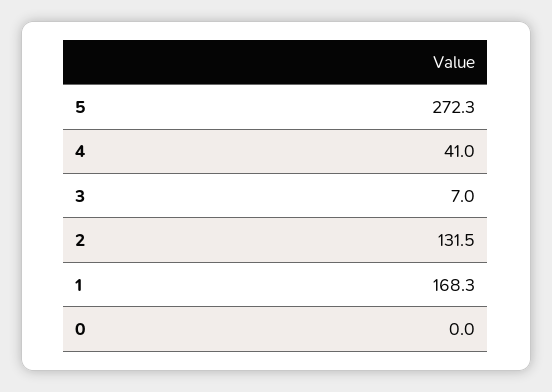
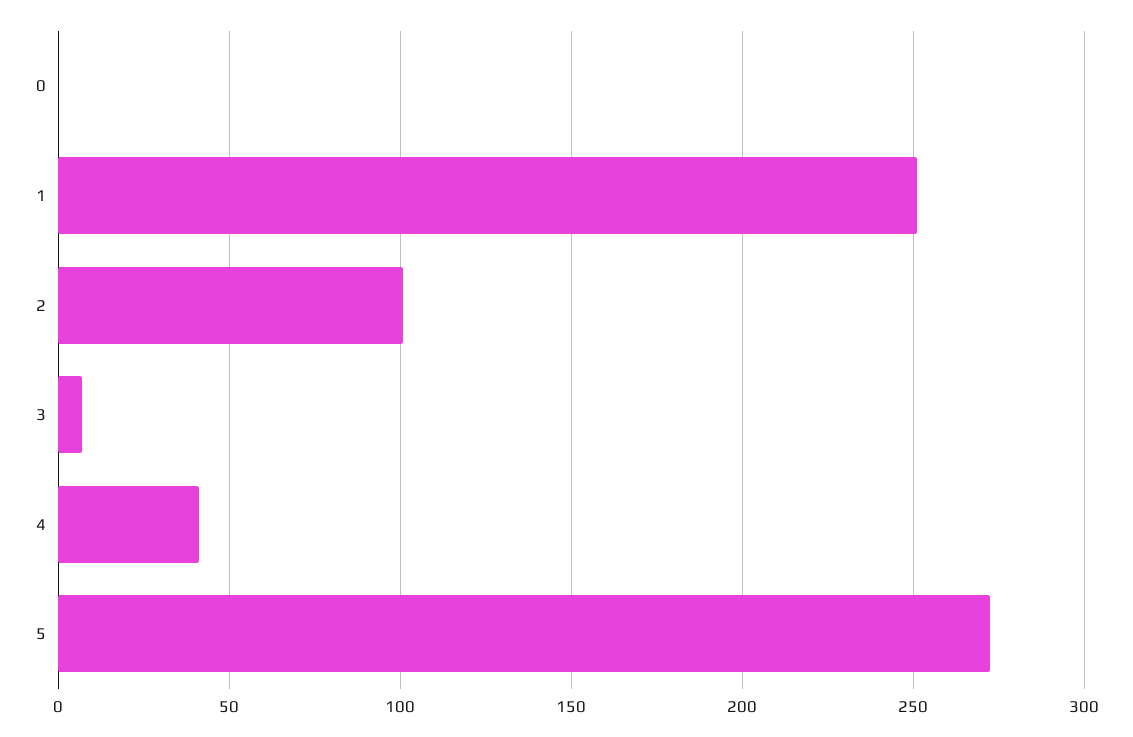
  {
    "5": 272.3,
    "4": 41,
    "3": 7,
-   "2": 131.5,
+   "2": 100,
-   "1": 168.3,
+   "1": 250,
    "0": 0
  }

